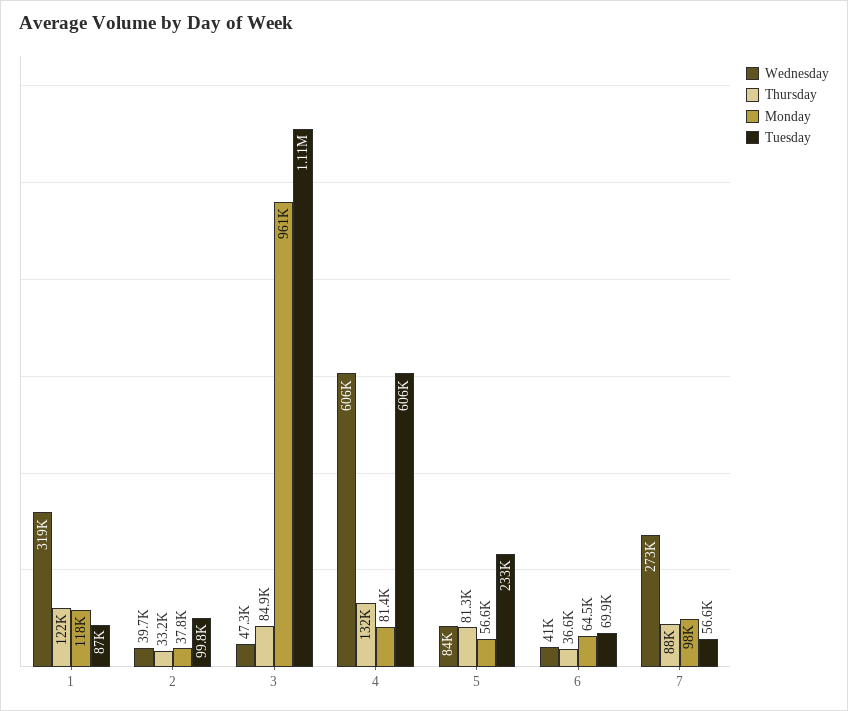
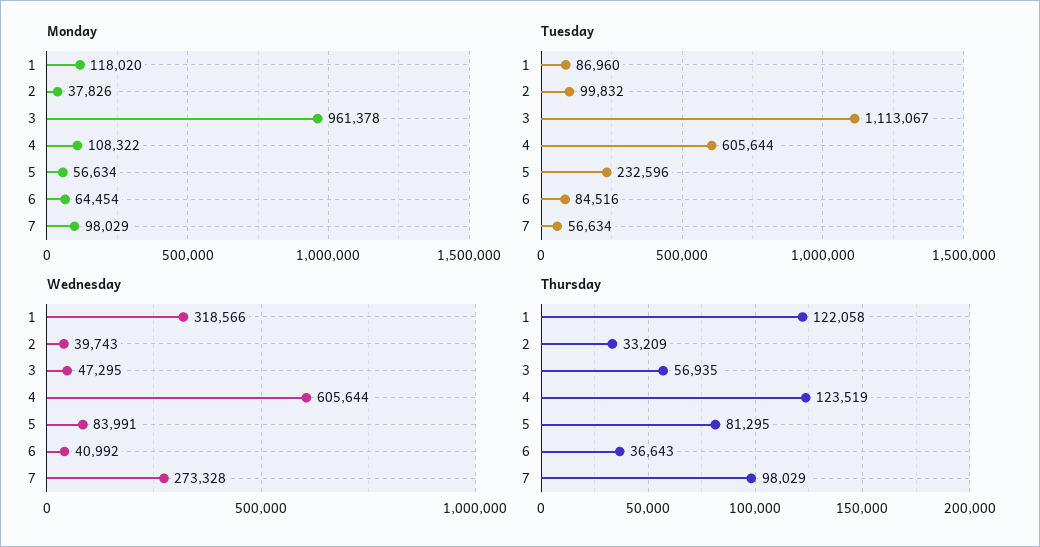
  {
    "Wednesday": {
      "1": 318566,
      "2": 39743,
      "3": 47295,
      "4": 605644,
      "5": 83991,
      "6": 40992,
      "7": 273328
    },
    "Thursday": {
      "1": 122058,
      "2": 33209,
-     "3": 84900,
+     "3": 56935,
-     "4": 132000,
+     "4": 123519,
      "5": 81295,
      "6": 36643,
-     "7": 88000
+     "7": 98029
    },
    "Monday": {
      "1": 118020,
      "2": 37826,
      "3": 961378,
-     "4": 81400,
+     "4": 108322,
      "5": 56634,
      "6": 64454,
      "7": 98029
    },
    "Tuesday": {
      "1": 86960,
      "2": 99832,
      "3": 1113067,
      "4": 605644,
      "5": 232596,
-     "6": 69900,
+     "6": 84516,
      "7": 56634
    }
  }

